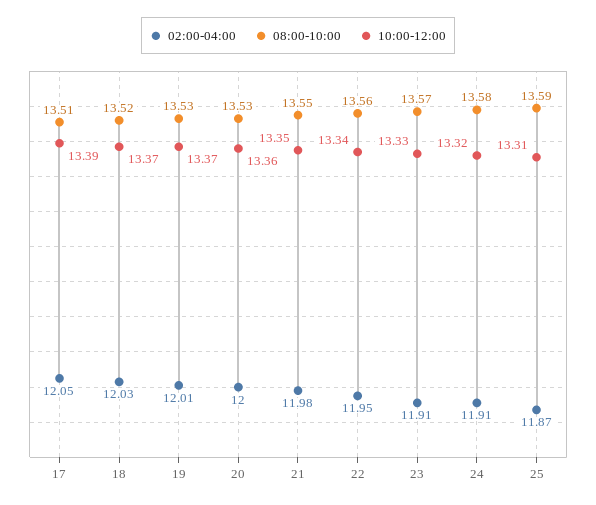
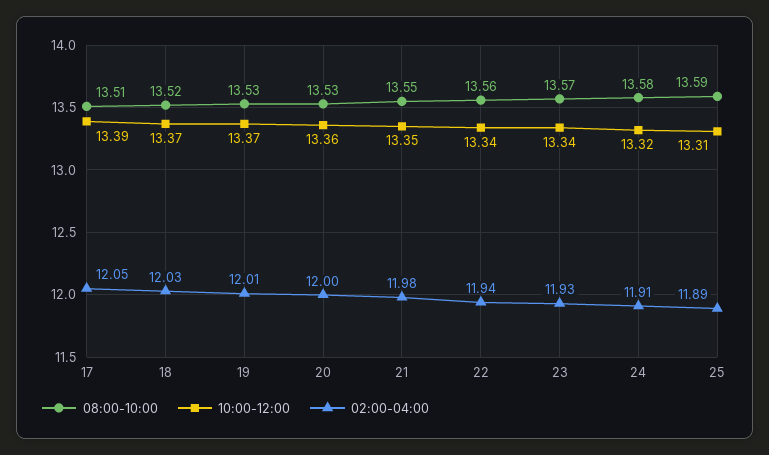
  {
    "02:00-04:00": {
      "17": 12.05,
      "18": 12.03,
      "19": 12.01,
      "20": 12,
      "21": 11.98,
-     "22": 11.95,
+     "22": 11.94,
-     "23": 11.91,
+     "23": 11.93,
      "24": 11.91,
-     "25": 11.87
+     "25": 11.89
    },
    "08:00-10:00": {
      "17": 13.51,
      "18": 13.52,
      "19": 13.53,
      "20": 13.53,
      "21": 13.55,
      "22": 13.56,
      "23": 13.57,
      "24": 13.58,
      "25": 13.59
    },
    "10:00-12:00": {
      "17": 13.39,
      "18": 13.37,
      "19": 13.37,
      "20": 13.36,
      "21": 13.35,
      "22": 13.34,
-     "23": 13.33,
+     "23": 13.34,
      "24": 13.32,
      "25": 13.31
    }
  }

